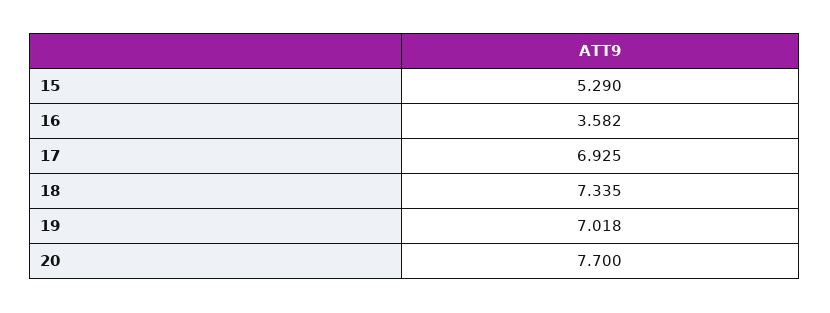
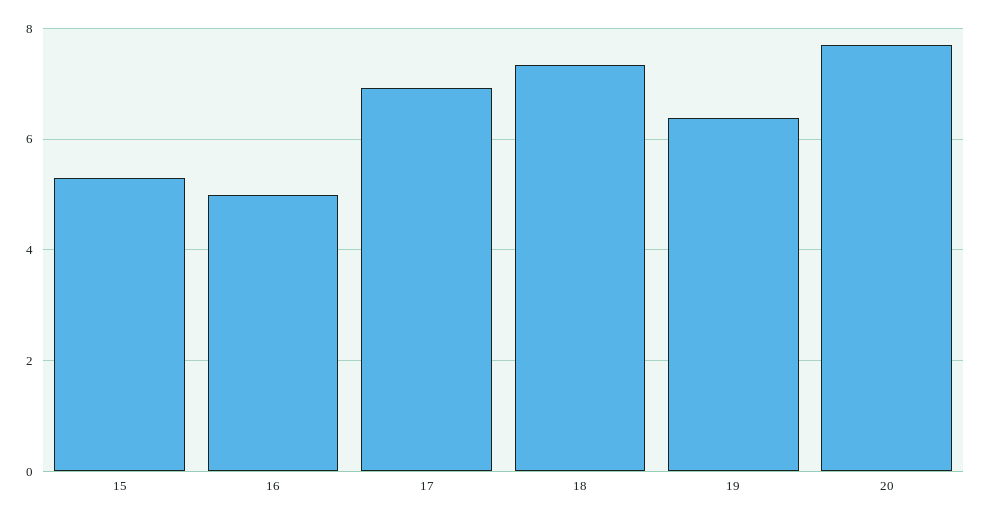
  {
    "15": 5.29,
-   "16": 3.582,
+   "16": 5,
    "17": 6.925,
    "18": 7.335,
-   "19": 7.018,
+   "19": 6.4,
    "20": 7.7
  }

